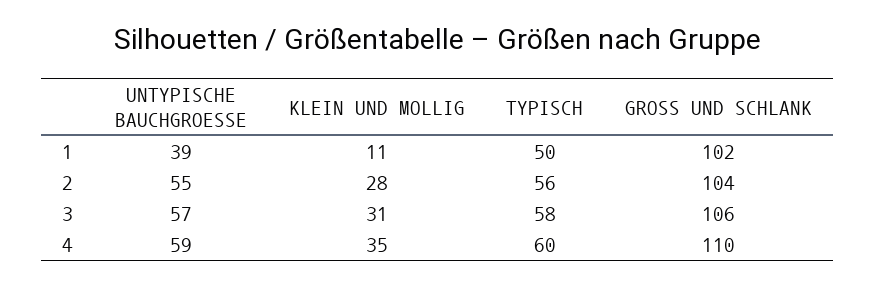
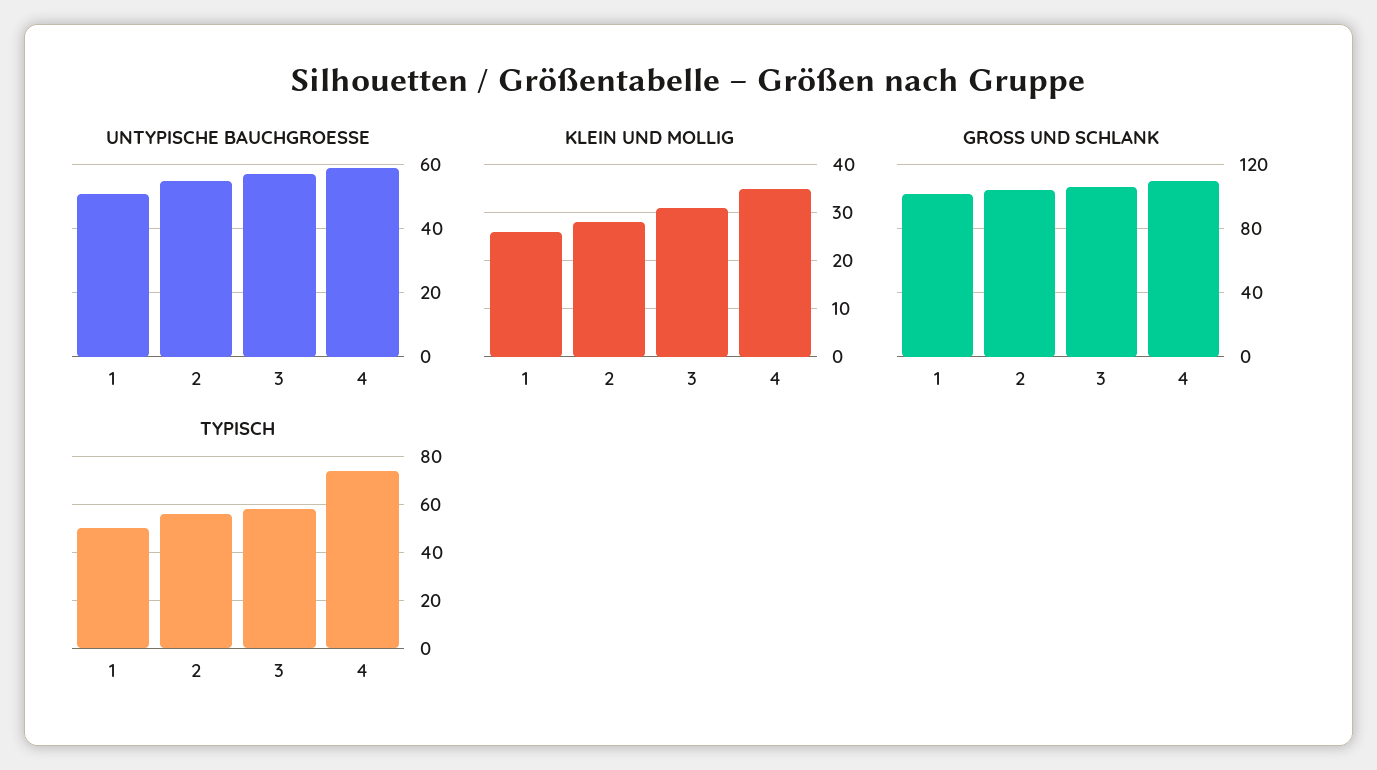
  {
    "UNTYPISCHE BAUCHGROESSE": {
-     "1": 39,
+     "1": 50,
      "2": 55,
      "3": 57,
      "4": 59
    },
    "KLEIN UND MOLLIG": {
-     "1": 11,
+     "1": 25,
      "2": 28,
      "3": 31,
      "4": 35
    },
    "TYPISCH": {
      "1": 50,
      "2": 56,
      "3": 58,
-     "4": 60
+     "4": 75
    },
    "GROSS UND SCHLANK": {
      "1": 102,
      "2": 104,
      "3": 106,
      "4": 110
    }
  }

